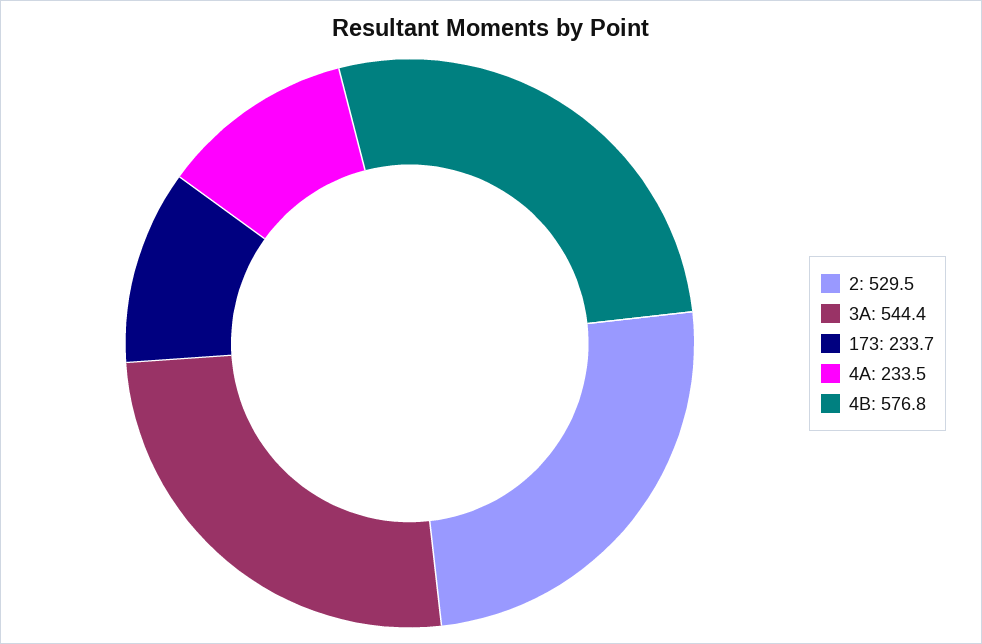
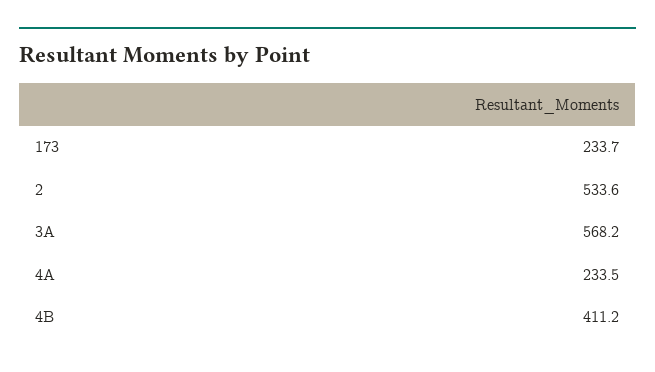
  {
-   "2": 529.5,
+   "2": 533.6,
-   "3A": 544.4,
+   "3A": 568.2,
    "173": 233.7,
    "4A": 233.5,
-   "4B": 576.8
+   "4B": 411.2
  }

